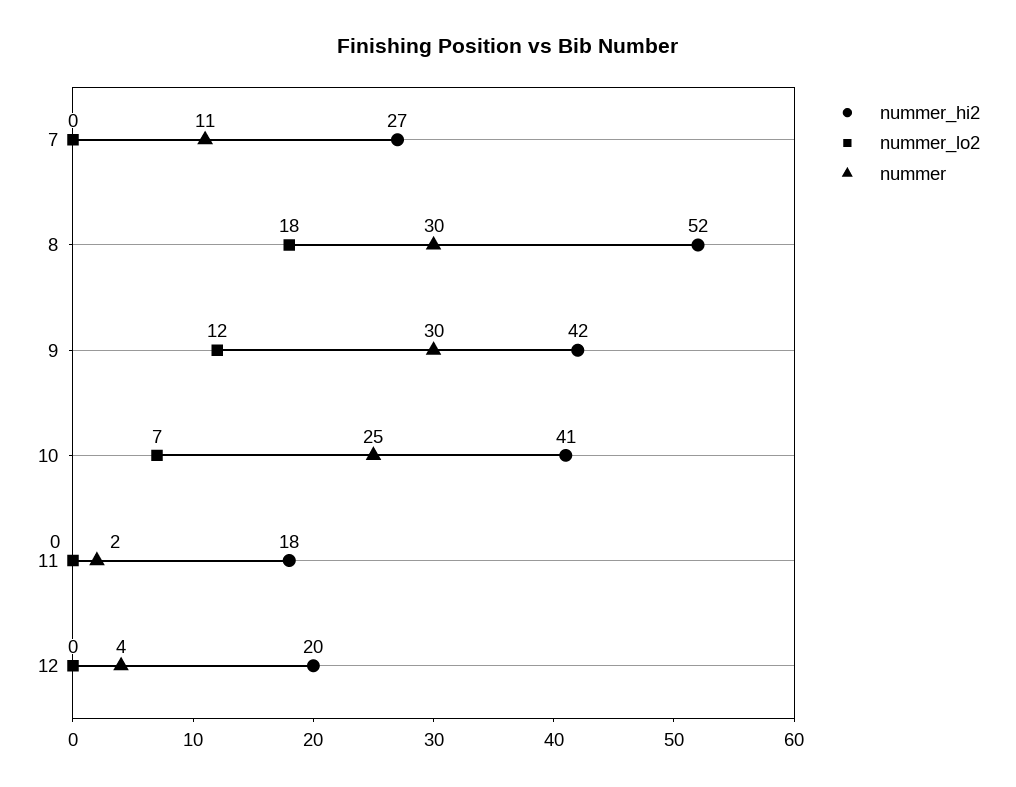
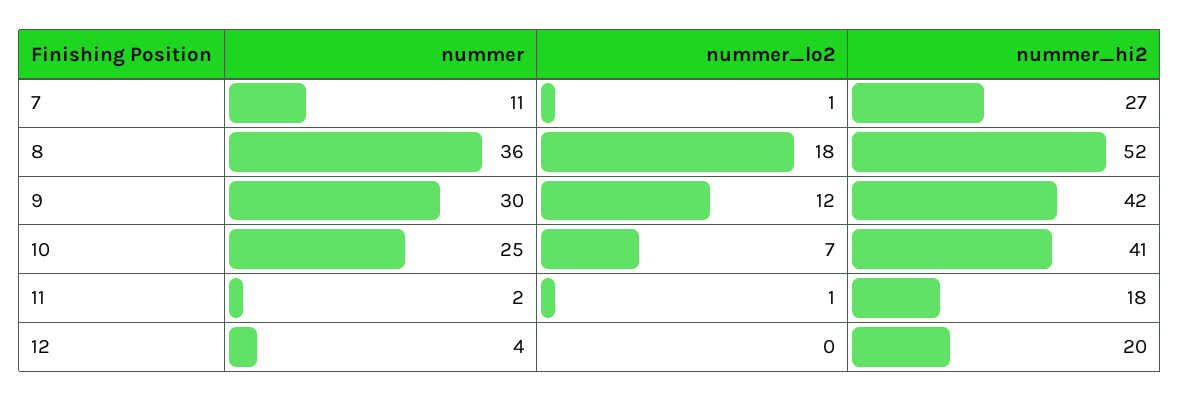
  {
    "nummer_hi2": {
      "7": 27,
      "8": 52,
      "9": 42,
      "10": 41,
      "11": 18,
      "12": 20
    },
    "nummer_lo2": {
-     "7": 0,
+     "7": 1,
      "8": 18,
      "9": 12,
      "10": 7,
-     "11": 0,
+     "11": 1,
      "12": 0
    },
    "nummer": {
      "7": 11,
-     "8": 30,
+     "8": 36,
      "9": 30,
      "10": 25,
      "11": 2,
      "12": 4
    }
  }

